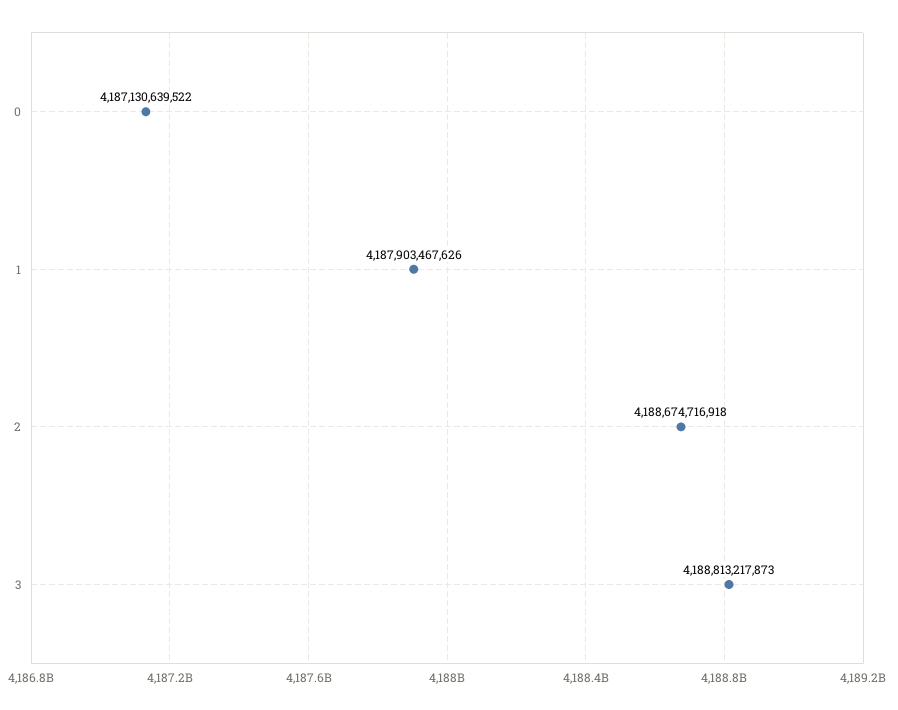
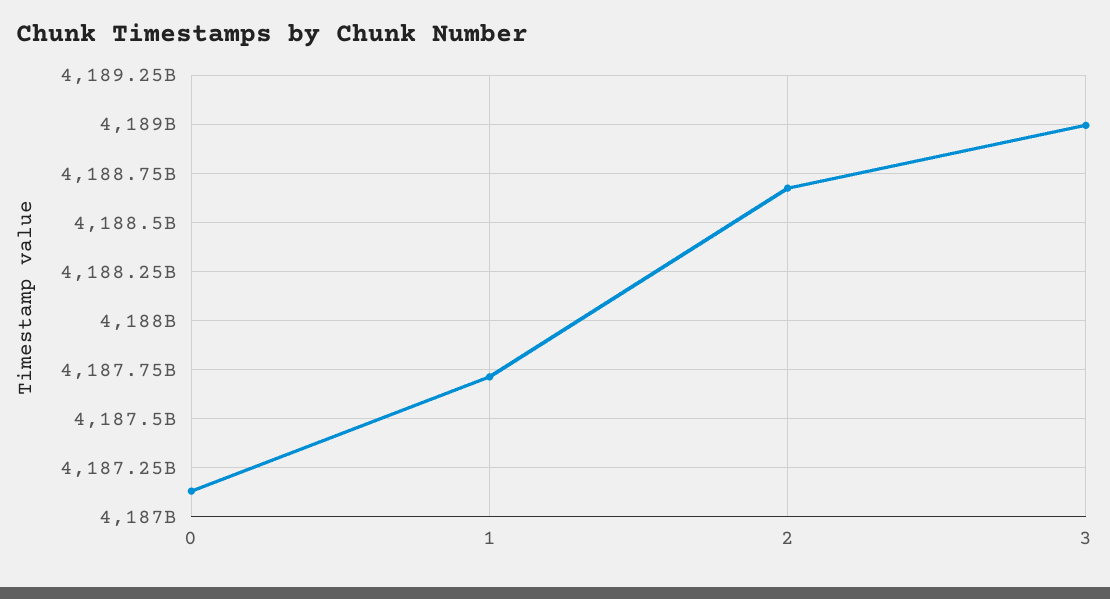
  {
    "0": 4187130639522,
-   "1": 4187903467626,
+   "1": 4187700000000,
    "2": 4188674716918,
-   "3": 4188813217873
+   "3": 4189000000000
  }

